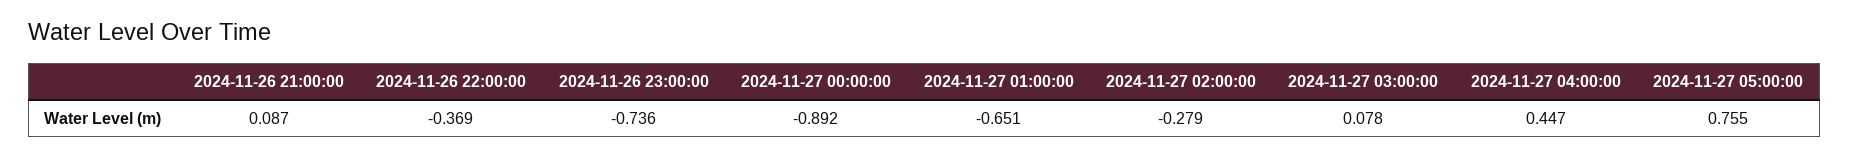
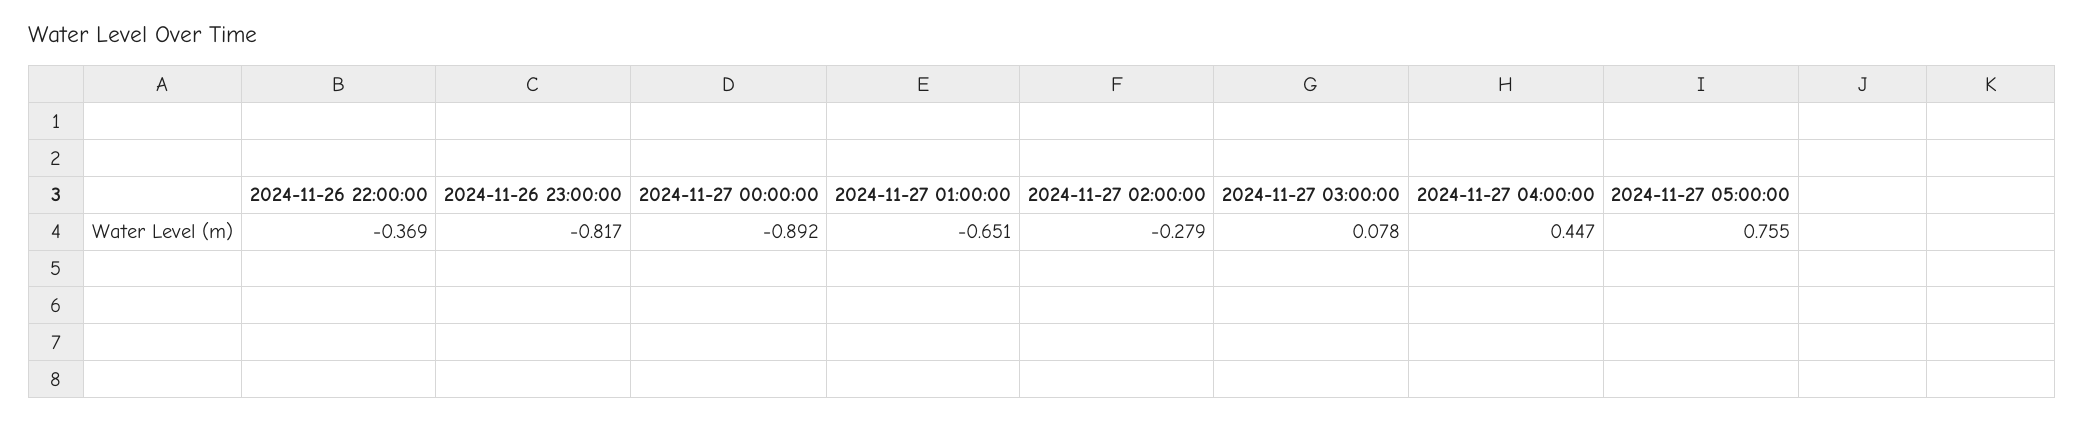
  {
-   "2024-11-26 21:00:00": 0.087,
    "2024-11-26 22:00:00": -0.369,
-   "2024-11-26 23:00:00": -0.736,
+   "2024-11-26 23:00:00": -0.817,
    "2024-11-27 00:00:00": -0.892,
    "2024-11-27 01:00:00": -0.651,
    "2024-11-27 02:00:00": -0.279,
    "2024-11-27 03:00:00": 0.078,
    "2024-11-27 04:00:00": 0.447,
    "2024-11-27 05:00:00": 0.755
  }

